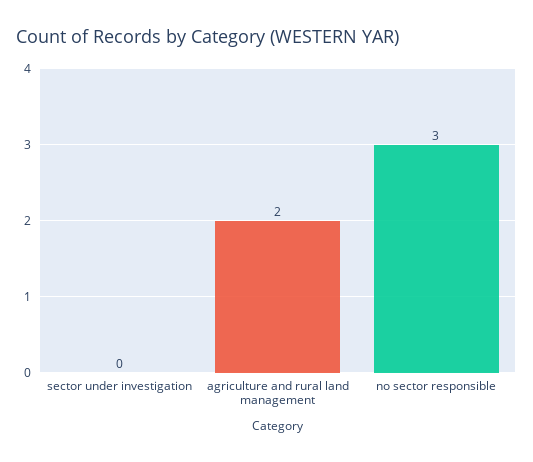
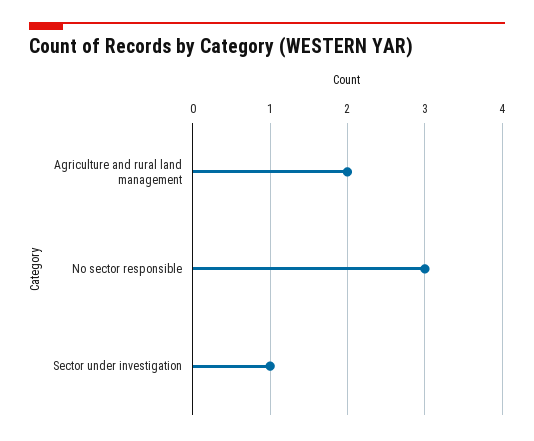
  {
-   "sector under investigation": 0,
+   "sector under investigation": 1,
    "agriculture and rural land management": 2,
    "no sector responsible": 3
  }

